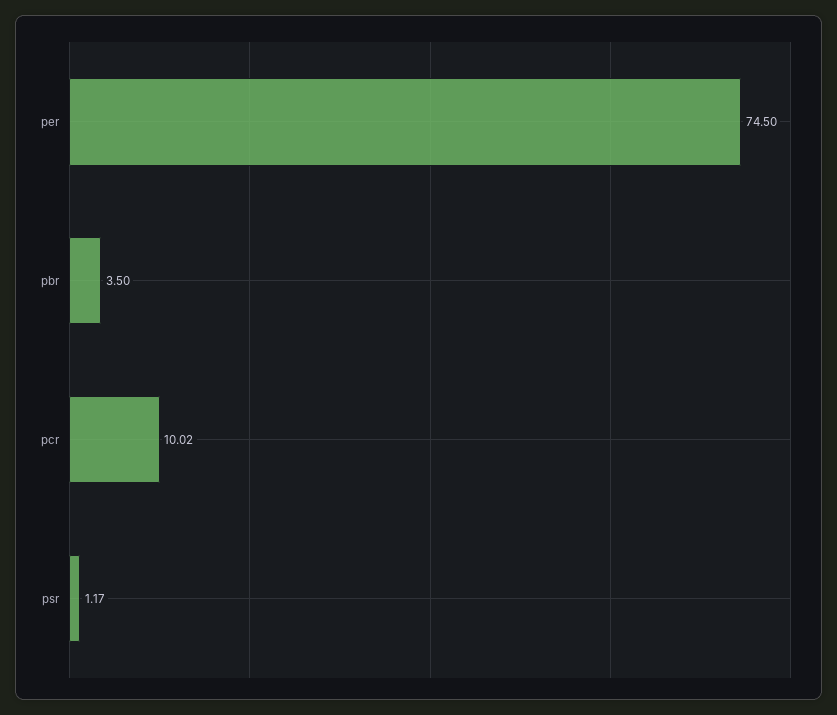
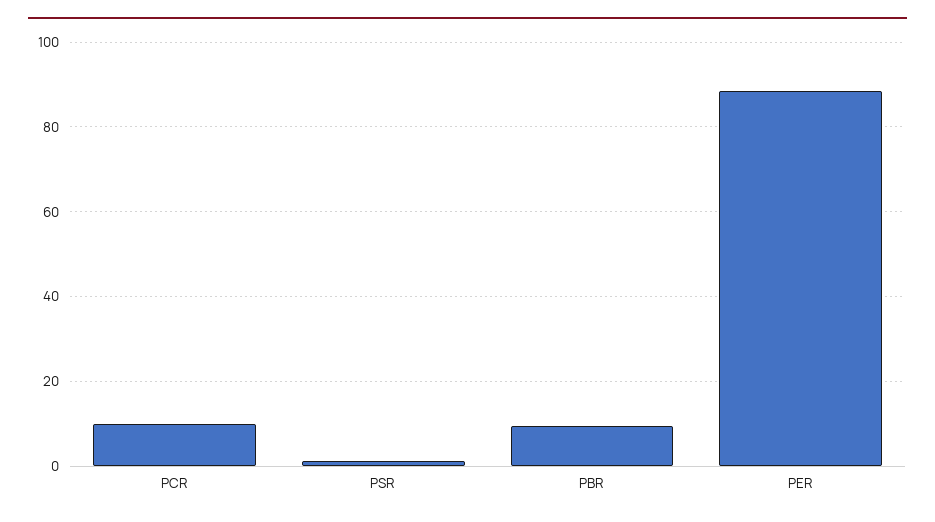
  {
-   "per": 74.5,
+   "per": 88,
-   "pbr": 3.5,
+   "pbr": 10,
    "pcr": 10.02,
    "psr": 1.17
  }

